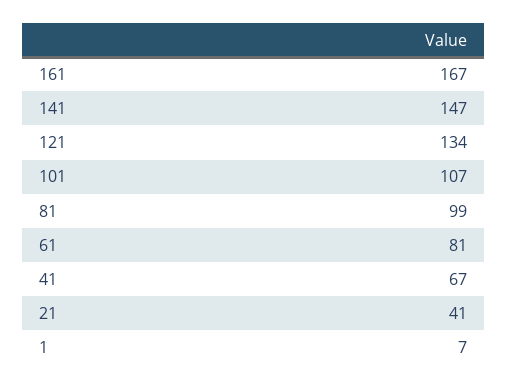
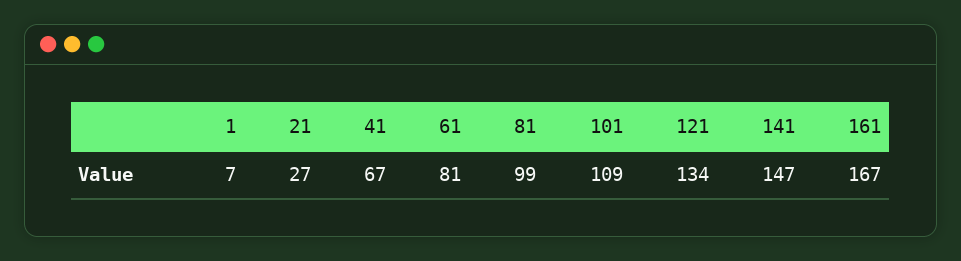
  {
    "161": 167,
    "141": 147,
    "121": 134,
-   "101": 107,
+   "101": 109,
    "81": 99,
    "61": 81,
    "41": 67,
-   "21": 41,
+   "21": 27,
    "1": 7
  }

